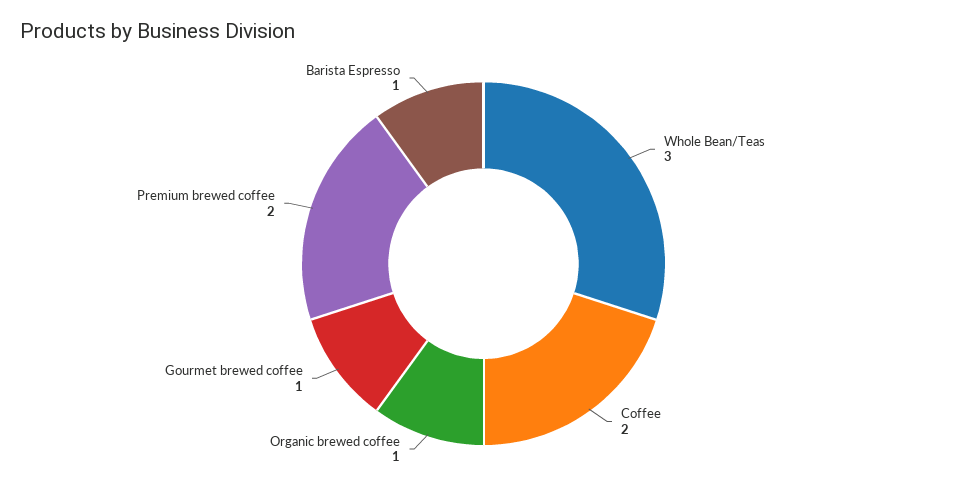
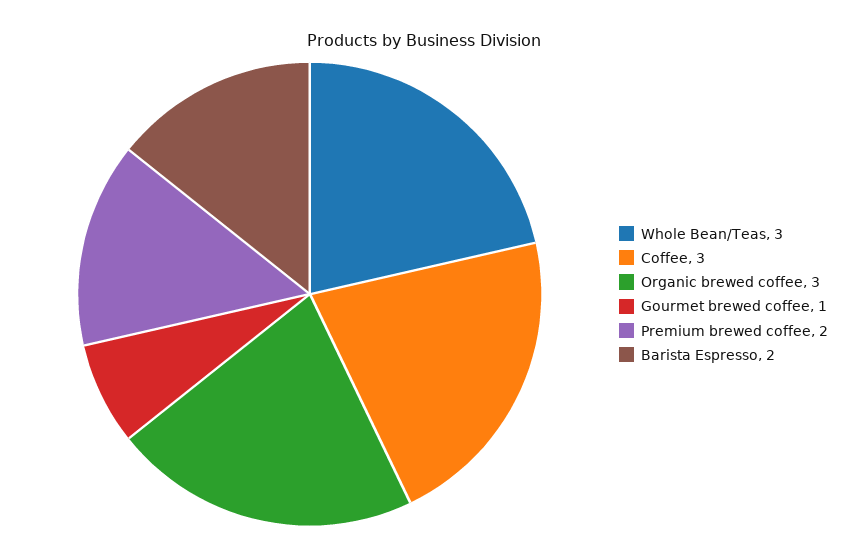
  {
    "Whole Bean/Teas": 3,
-   "Coffee": 2,
+   "Coffee": 3,
-   "Organic brewed coffee": 1,
+   "Organic brewed coffee": 3,
    "Gourmet brewed coffee": 1,
    "Premium brewed coffee": 2,
-   "Barista Espresso": 1
+   "Barista Espresso": 2
  }

